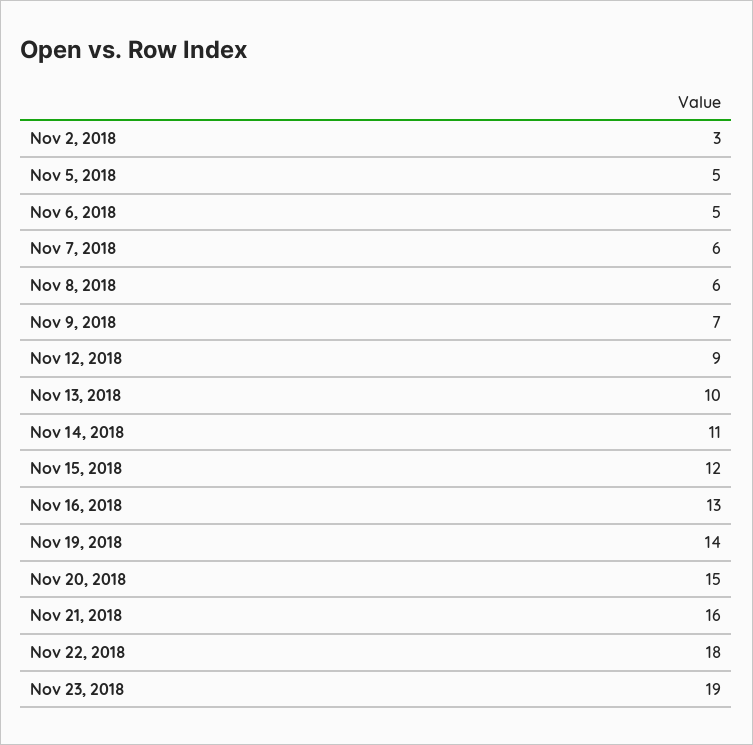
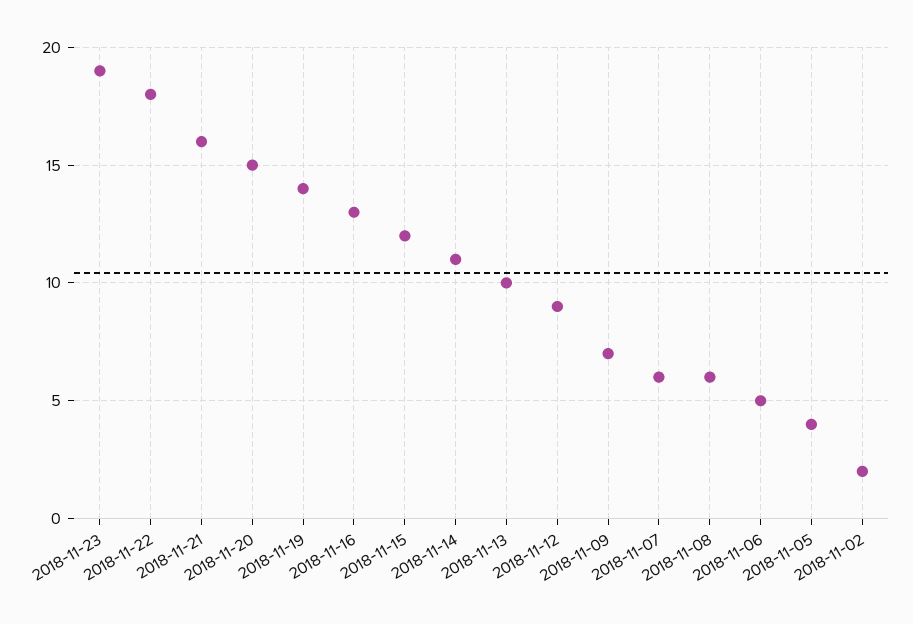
  {
-   "Nov 2, 2018": 3,
+   "Nov 2, 2018": 2,
-   "Nov 5, 2018": 5,
+   "Nov 5, 2018": 4,
    "Nov 6, 2018": 5,
    "Nov 7, 2018": 6,
    "Nov 8, 2018": 6,
    "Nov 9, 2018": 7,
    "Nov 12, 2018": 9,
    "Nov 13, 2018": 10,
    "Nov 14, 2018": 11,
    "Nov 15, 2018": 12,
    "Nov 16, 2018": 13,
    "Nov 19, 2018": 14,
    "Nov 20, 2018": 15,
    "Nov 21, 2018": 16,
    "Nov 22, 2018": 18,
    "Nov 23, 2018": 19
  }

